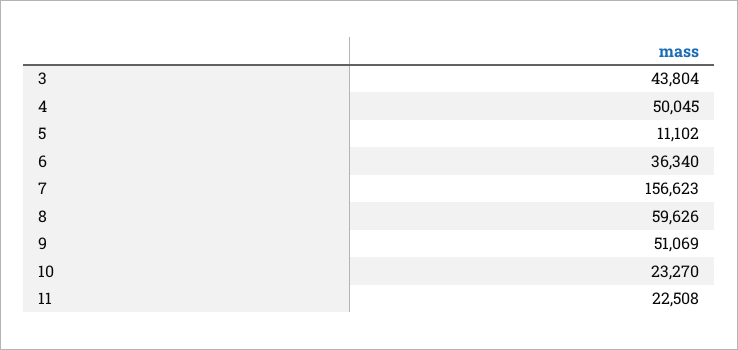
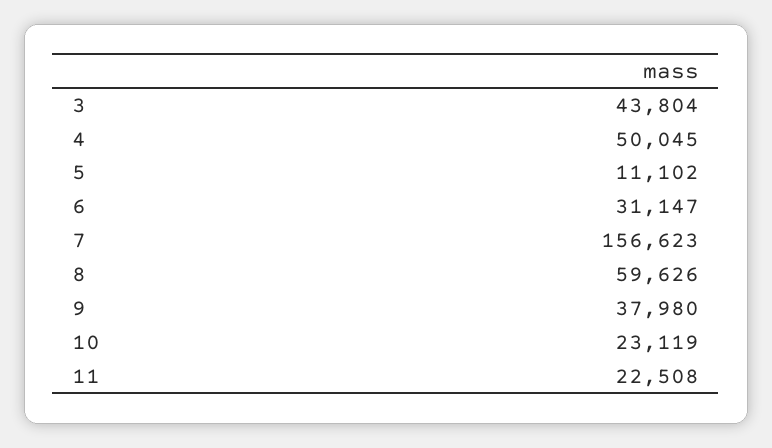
  {
    "3": 43804,
    "4": 50045,
    "5": 11102,
-   "6": 36340,
+   "6": 31147,
    "7": 156623,
    "8": 59626,
-   "9": 51069,
+   "9": 37980,
-   "10": 23270,
+   "10": 23119,
    "11": 22508
  }

